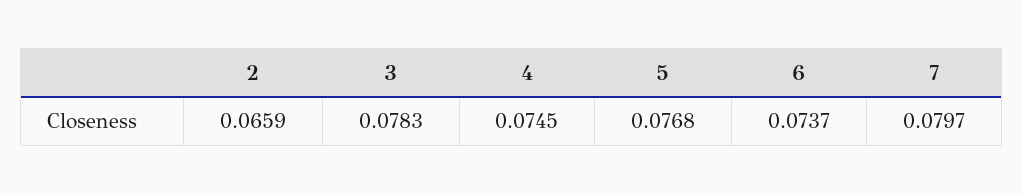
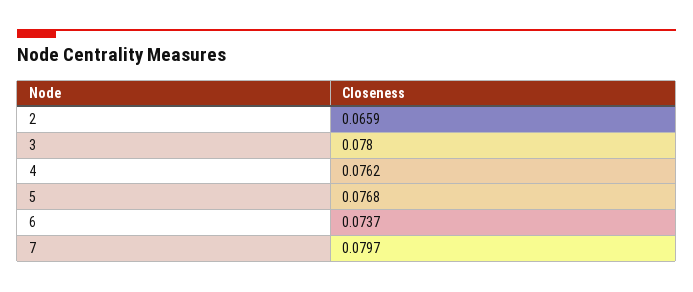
  {
    "2": 0.0659,
-   "3": 0.0783,
+   "3": 0.078,
-   "4": 0.0745,
+   "4": 0.0762,
    "5": 0.0768,
    "6": 0.0737,
    "7": 0.0797
  }

